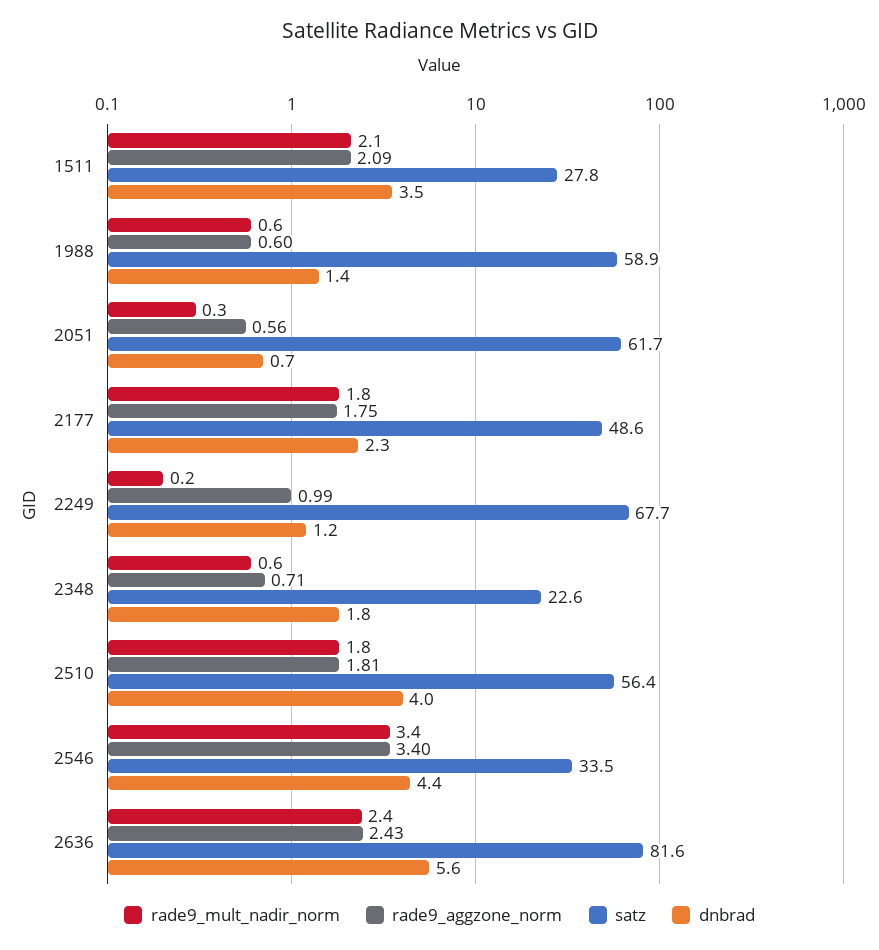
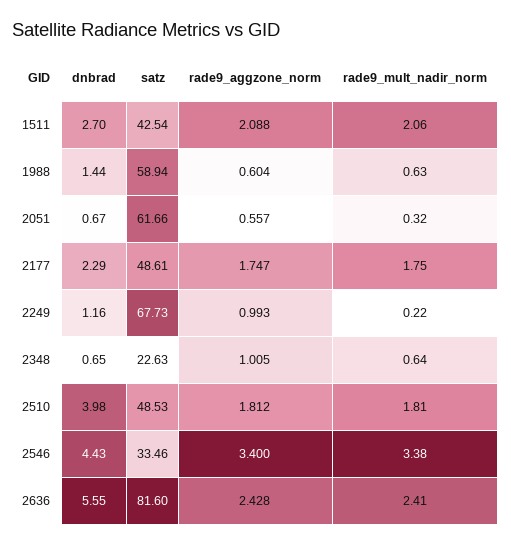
  {
    "rade9_mult_nadir_norm": {
      "1511": 2.06,
      "1988": 0.63,
      "2051": 0.32,
      "2177": 1.75,
      "2249": 0.22,
      "2348": 0.64,
      "2510": 1.81,
      "2546": 3.38,
      "2636": 2.41
    },
    "rade9_aggzone_norm": {
      "1511": 2.088,
      "1988": 0.604,
      "2051": 0.557,
      "2177": 1.747,
      "2249": 0.993,
-     "2348": 0.71,
+     "2348": 1.005,
      "2510": 1.812,
      "2546": 3.4,
      "2636": 2.428
    },
    "satz": {
-     "1511": 27.8,
+     "1511": 42.54,
      "1988": 58.94,
      "2051": 61.66,
      "2177": 48.61,
      "2249": 67.73,
      "2348": 22.63,
-     "2510": 56.4,
+     "2510": 48.53,
      "2546": 33.46,
      "2636": 81.6
    },
    "dnbrad": {
-     "1511": 3.5,
+     "1511": 2.7,
      "1988": 1.44,
      "2051": 0.67,
      "2177": 2.29,
      "2249": 1.16,
-     "2348": 1.8,
+     "2348": 0.65,
      "2510": 3.98,
      "2546": 4.43,
      "2636": 5.55
    }
  }

